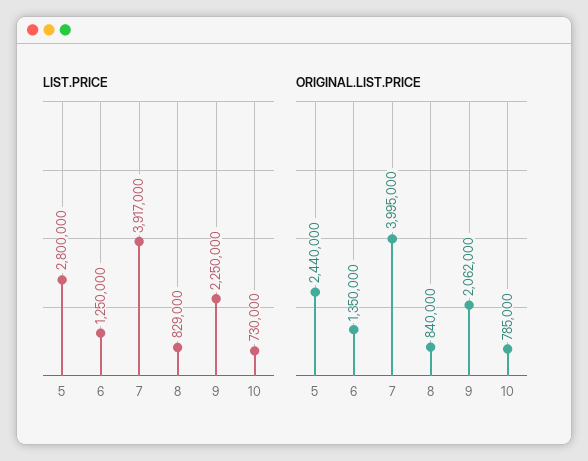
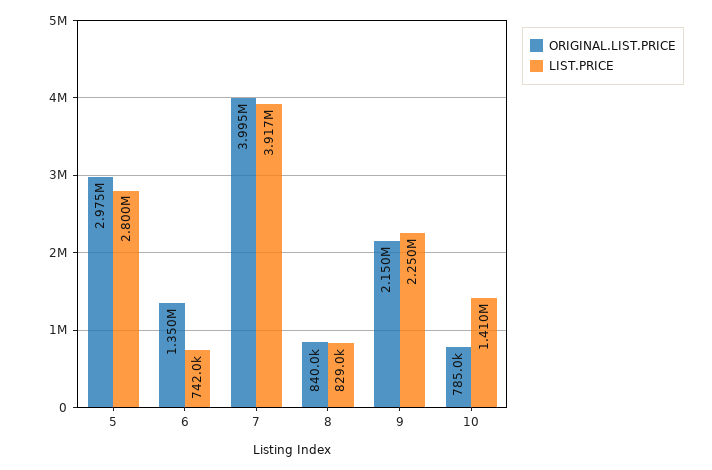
  {
    "LIST.PRICE": {
      "5": 2800000,
-     "6": 1250000,
+     "6": 742000,
      "7": 3917000,
      "8": 829000,
      "9": 2250000,
-     "10": 730000
+     "10": 1410000
    },
    "ORIGINAL.LIST.PRICE": {
-     "5": 2440000,
+     "5": 2975000,
      "6": 1350000,
      "7": 3995000,
      "8": 840000,
-     "9": 2062000,
+     "9": 2150000,
      "10": 785000
    }
  }

